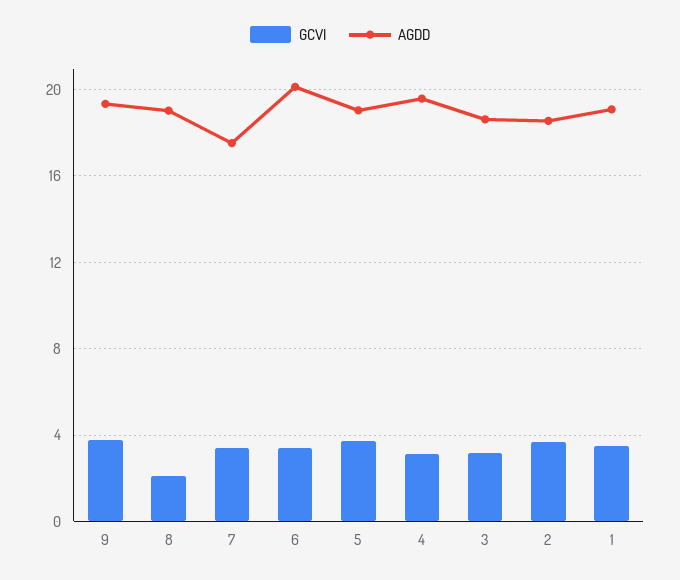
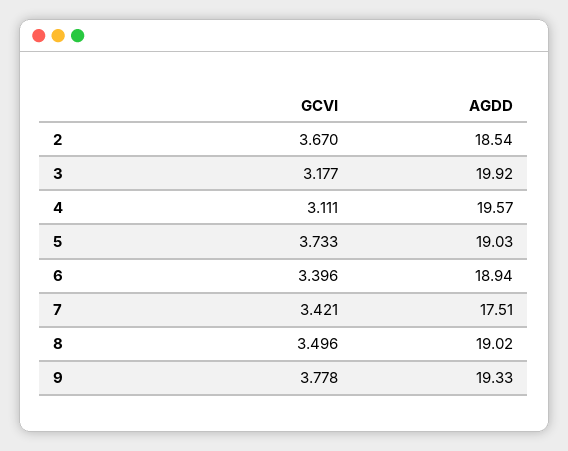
  {
    "GCVI": {
      "9": 3.778,
-     "8": 2,
+     "8": 3.496,
      "7": 3.421,
      "6": 3.396,
      "5": 3.733,
      "4": 3.111,
      "3": 3.177,
-     "2": 3.67,
+     "2": 3.67
-     "1": 3.5
    },
    "AGDD": {
      "9": 19.33,
      "8": 19.02,
      "7": 17.51,
-     "6": 20,
+     "6": 18.94,
      "5": 19.03,
      "4": 19.57,
-     "3": 18.5,
+     "3": 19.92,
-     "2": 18.54,
+     "2": 18.54
-     "1": 19
    }
  }

